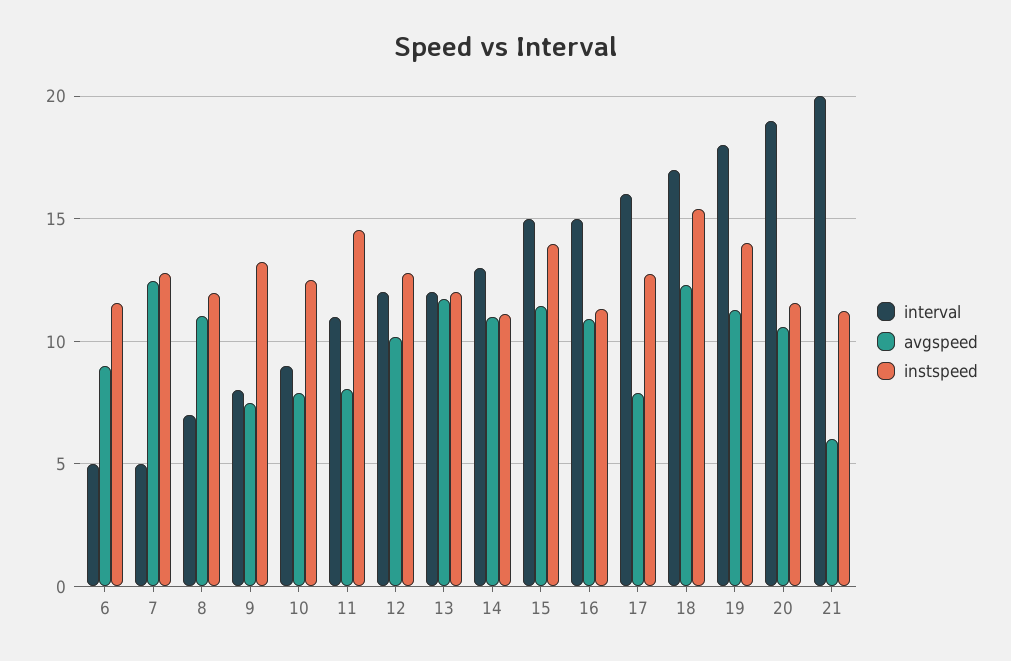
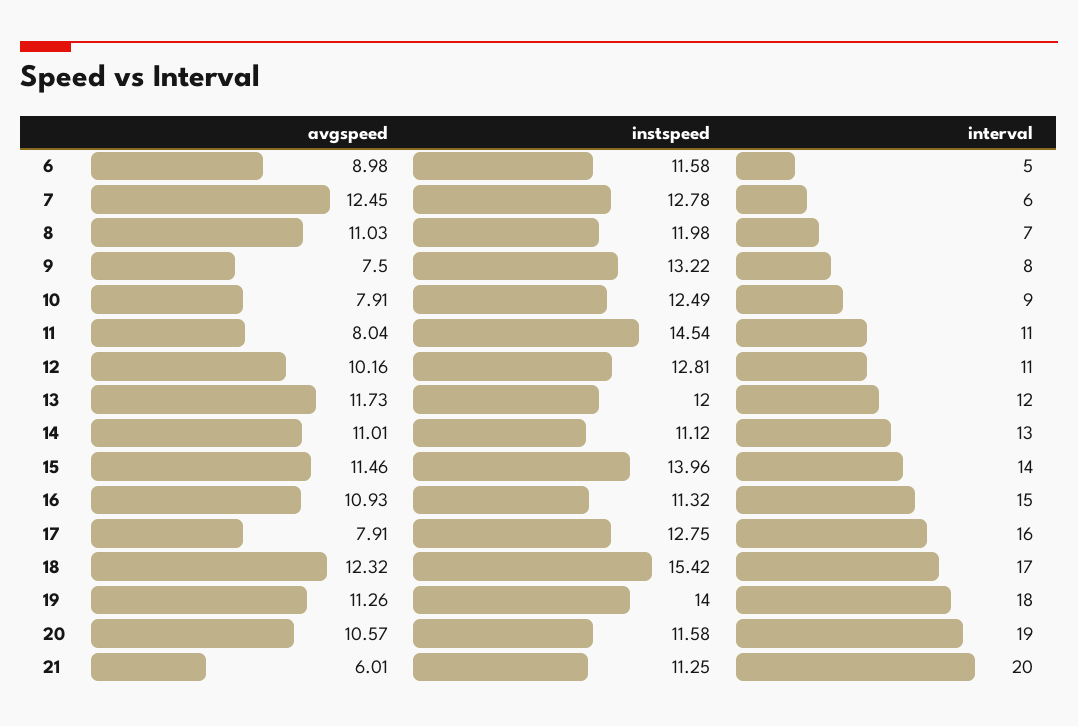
  {
    "interval": {
      "6": 5,
-     "7": 5,
+     "7": 6,
      "8": 7,
      "9": 8,
      "10": 9,
      "11": 11,
-     "12": 12,
+     "12": 11,
      "13": 12,
      "14": 13,
-     "15": 15,
+     "15": 14,
      "16": 15,
      "17": 16,
      "18": 17,
      "19": 18,
      "20": 19,
      "21": 20
    },
    "avgspeed": {
      "6": 8.98,
      "7": 12.45,
      "8": 11.03,
      "9": 7.5,
      "10": 7.91,
      "11": 8.04,
      "12": 10.16,
      "13": 11.73,
      "14": 11.01,
      "15": 11.46,
      "16": 10.93,
      "17": 7.91,
      "18": 12.32,
      "19": 11.26,
      "20": 10.57,
      "21": 6.01
    },
    "instspeed": {
      "6": 11.58,
      "7": 12.78,
      "8": 11.98,
      "9": 13.22,
      "10": 12.49,
      "11": 14.54,
      "12": 12.81,
      "13": 12,
      "14": 11.12,
      "15": 13.96,
      "16": 11.32,
      "17": 12.75,
      "18": 15.42,
      "19": 14,
      "20": 11.58,
      "21": 11.25
    }
  }

